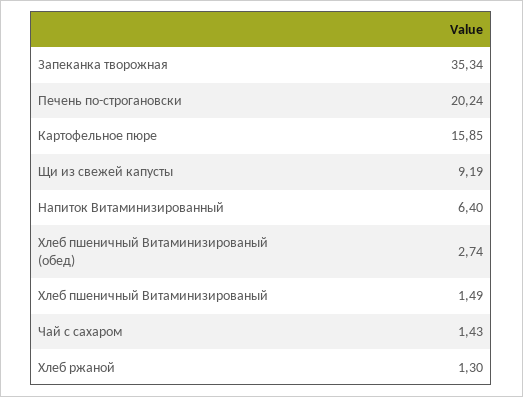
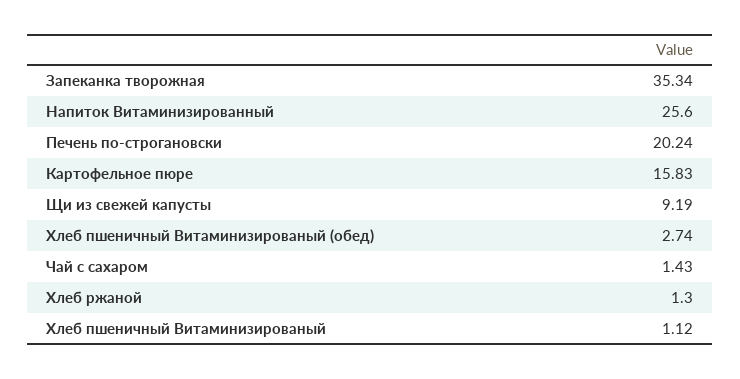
  {
    "Запеканка творожная": 35.34,
    "Печень по-строгановски": 20.24,
-   "Картофельное пюре": 15.85,
+   "Картофельное пюре": 15.83,
    "Щи из свежей капусты": 9.19,
-   "Напиток Витаминизированный": 6.4,
+   "Напиток Витаминизированный": 25.6,
    "Хлеб пшеничный Витаминизированый (обед)": 2.74,
-   "Хлеб пшеничный Витаминизированый": 1.49,
+   "Хлеб пшеничный Витаминизированый": 1.12,
    "Чай с сахаром": 1.43,
    "Хлеб ржаной": 1.3
  }

